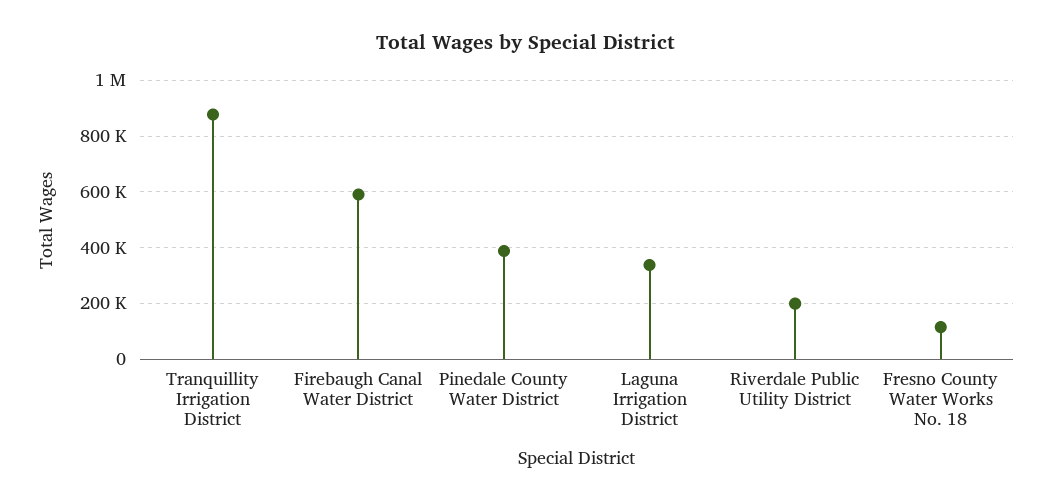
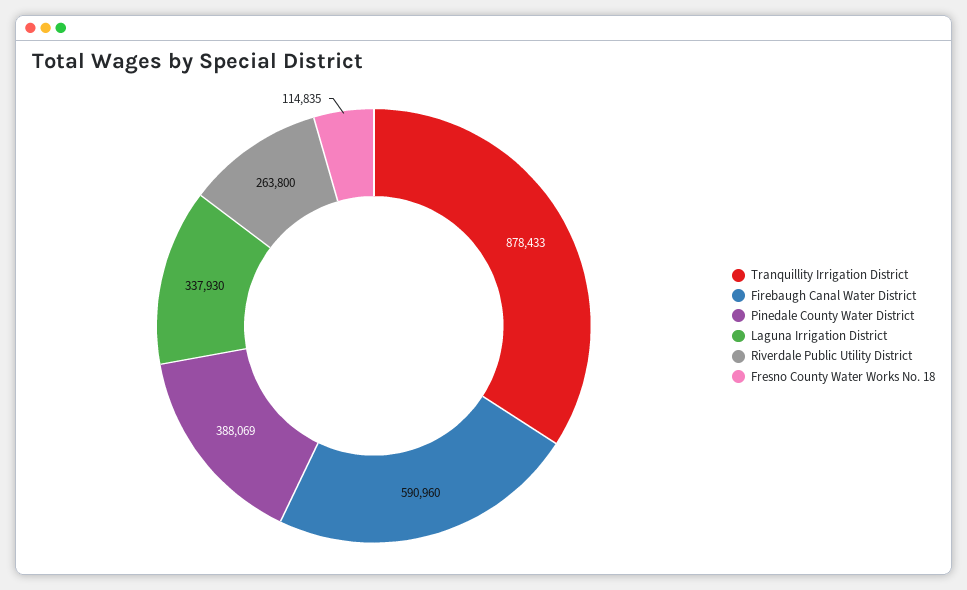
  {
    "Tranquillity Irrigation District": 878433,
    "Firebaugh Canal Water District": 590960,
    "Pinedale County Water District": 388069,
    "Laguna Irrigation District": 337930,
-   "Riverdale Public Utility District": 200000,
+   "Riverdale Public Utility District": 263800,
    "Fresno County Water Works No. 18": 114835
  }

